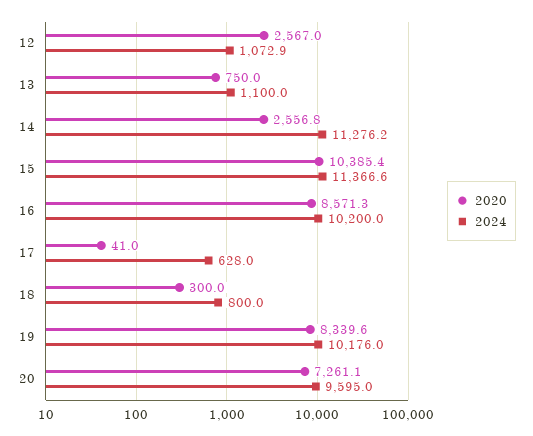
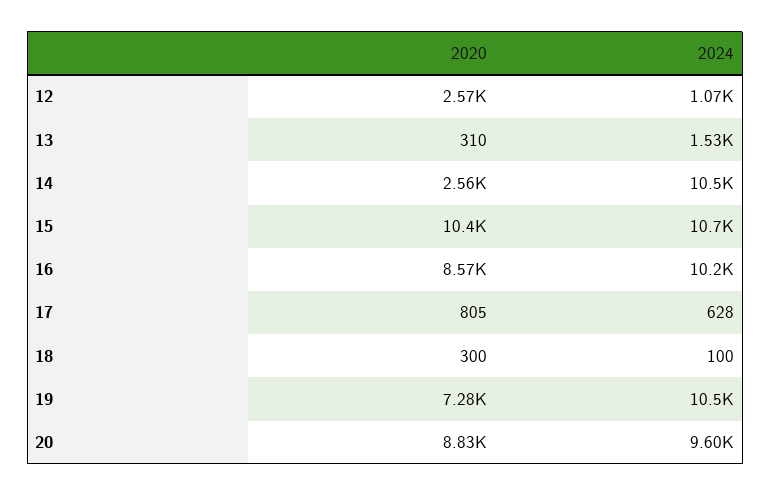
  {
    "2020": {
      "12": 2567,
-     "13": 750,
+     "13": 310,
      "14": 2556.8,
      "15": 10385.4,
      "16": 8571.3,
-     "17": 41,
+     "17": 805,
      "18": 300,
-     "19": 8339.6,
+     "19": 7280,
-     "20": 7261.1
+     "20": 8830
    },
    "2024": {
      "12": 1072.9,
-     "13": 1100,
+     "13": 1530,
-     "14": 11276.2,
+     "14": 10500,
-     "15": 11366.6,
+     "15": 10700,
      "16": 10200,
      "17": 628,
-     "18": 800,
+     "18": 100,
-     "19": 10176,
+     "19": 10500,
      "20": 9595
    }
  }

